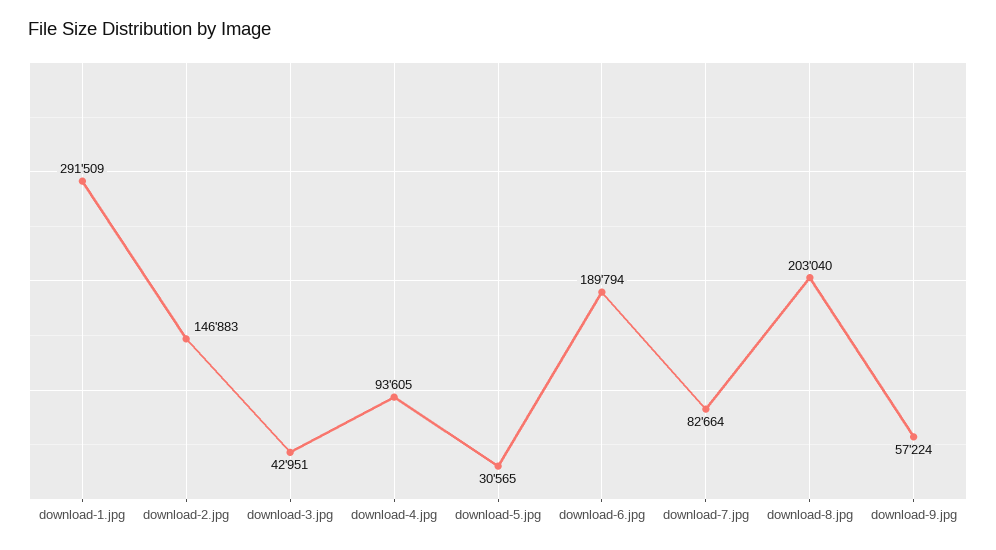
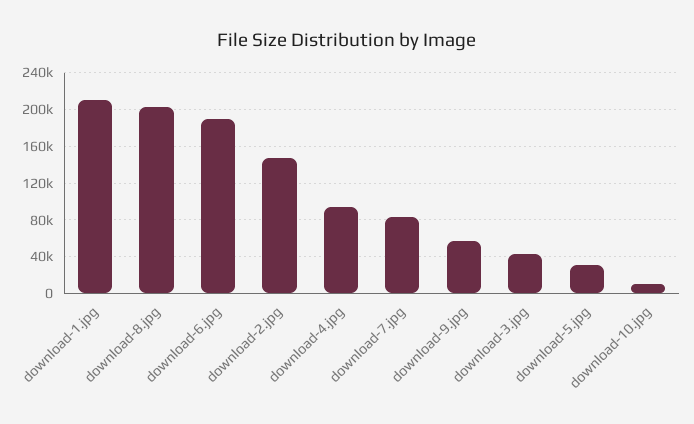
  {
-   "download-1.jpg": 291509,
+   "download-1.jpg": 210000,
    "download-2.jpg": 146883,
    "download-3.jpg": 42951,
    "download-4.jpg": 93605,
    "download-5.jpg": 30565,
    "download-6.jpg": 189794,
    "download-7.jpg": 82664,
    "download-8.jpg": 203040,
-   "download-9.jpg": 57224
+   "download-9.jpg": 57224,
+   "download-10.jpg": 10000
  }

